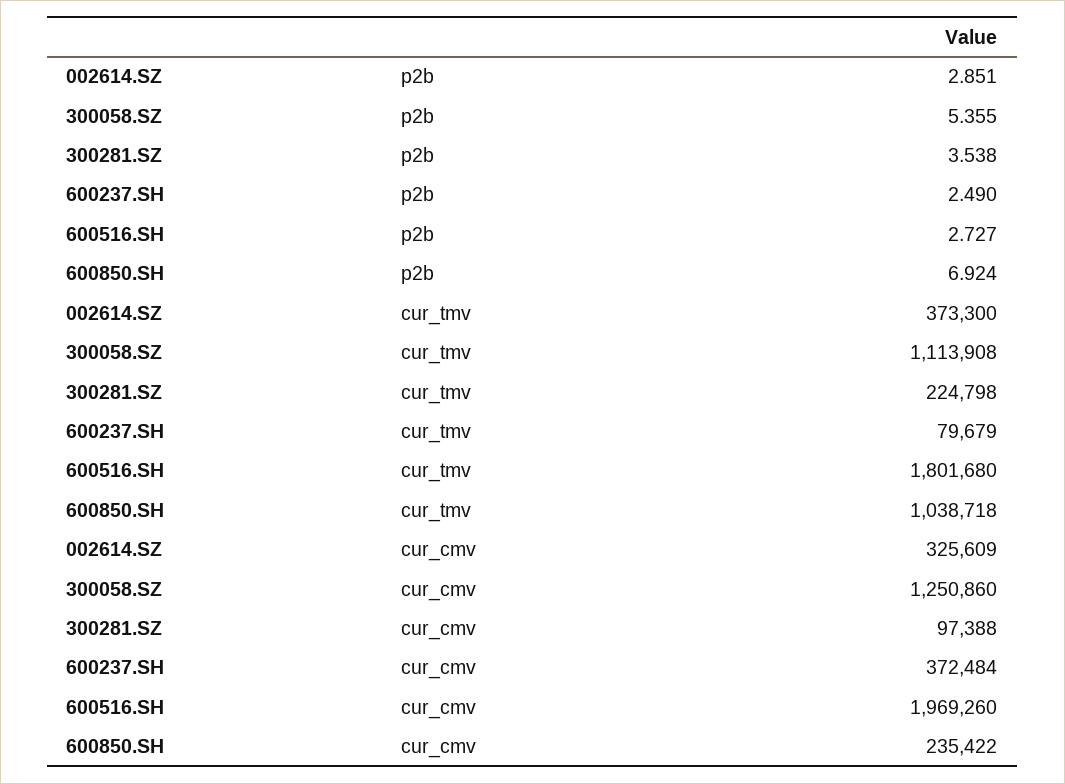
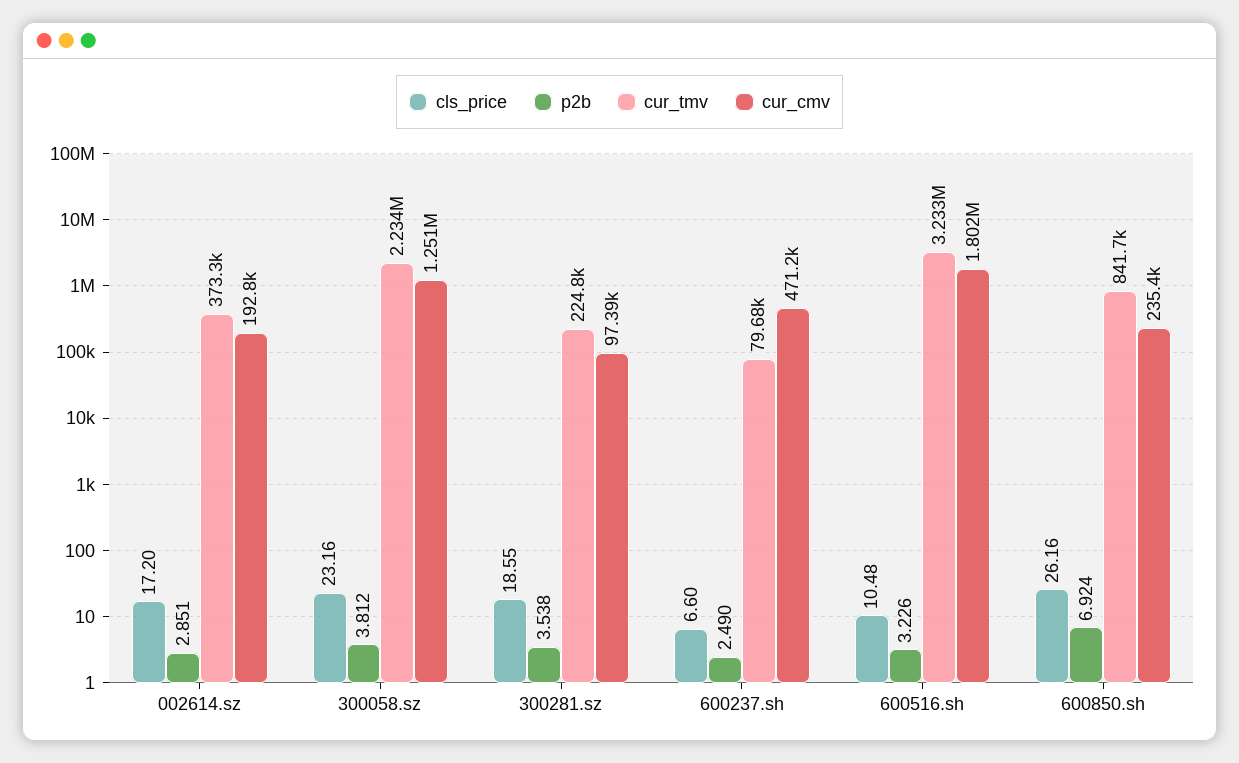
  {
    "p2b": {
      "002614.SZ": 2.851,
-     "300058.SZ": 5.355,
+     "300058.SZ": 3.812,
      "300281.SZ": 3.538,
      "600237.SH": 2.49,
-     "600516.SH": 2.727,
+     "600516.SH": 3.226,
      "600850.SH": 6.924
    },
    "cur_tmv": {
      "002614.SZ": 373300,
-     "300058.SZ": 1113908,
+     "300058.SZ": 2234000,
      "300281.SZ": 224798,
      "600237.SH": 79679,
-     "600516.SH": 1801680,
+     "600516.SH": 3233000,
-     "600850.SH": 1038718
+     "600850.SH": 841700
    },
    "cur_cmv": {
-     "002614.SZ": 325609,
+     "002614.SZ": 192800,
      "300058.SZ": 1250860,
      "300281.SZ": 97388,
-     "600237.SH": 372484,
+     "600237.SH": 471200,
-     "600516.SH": 1969260,
+     "600516.SH": 1802000,
      "600850.SH": 235422
-   }
+   },
+   "cls_price": {
+     "002614.SZ": 17.2,
+     "300058.SZ": 23.16,
+     "300281.SZ": 18.55,
+     "600237.SH": 6.6,
+     "600516.SH": 10.48,
+     "600850.SH": 26.16
+   }
  }

